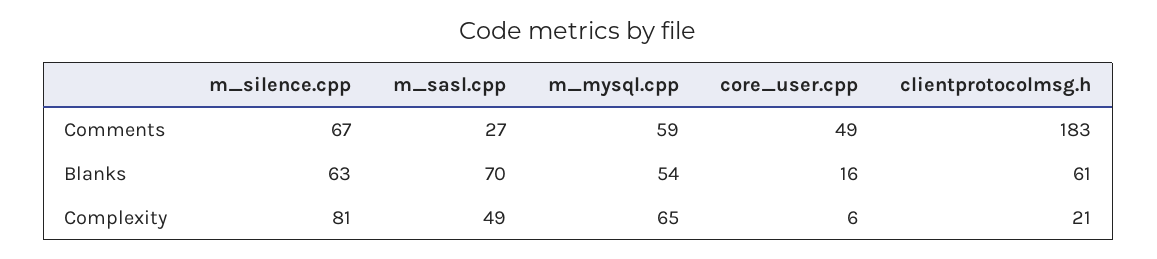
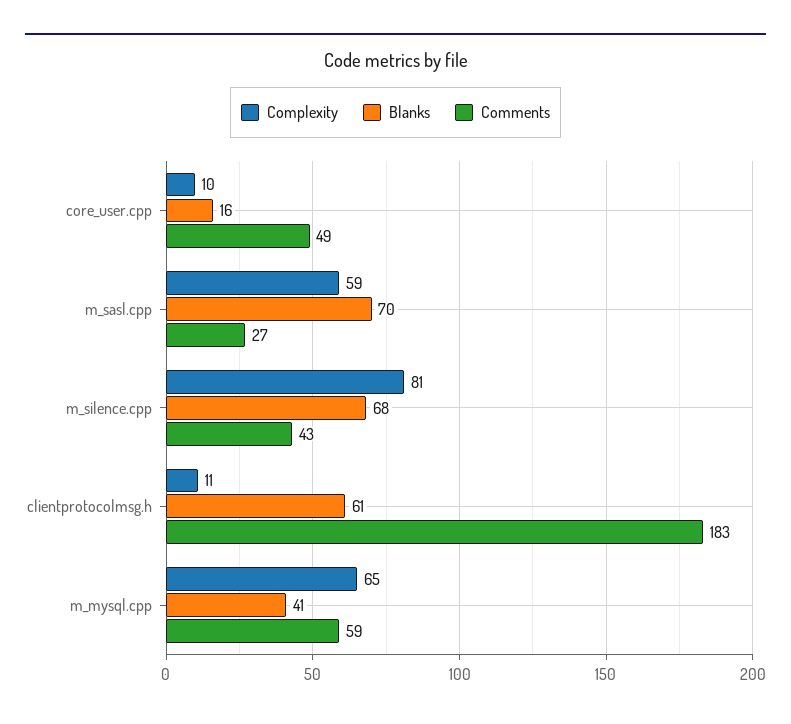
  {
    "Comments": {
-     "m_silence.cpp": 67,
+     "m_silence.cpp": 43,
      "m_sasl.cpp": 27,
      "m_mysql.cpp": 59,
      "core_user.cpp": 49,
      "clientprotocolmsg.h": 183
    },
    "Blanks": {
-     "m_silence.cpp": 63,
+     "m_silence.cpp": 68,
      "m_sasl.cpp": 70,
-     "m_mysql.cpp": 54,
+     "m_mysql.cpp": 41,
      "core_user.cpp": 16,
      "clientprotocolmsg.h": 61
    },
    "Complexity": {
      "m_silence.cpp": 81,
-     "m_sasl.cpp": 49,
+     "m_sasl.cpp": 59,
      "m_mysql.cpp": 65,
-     "core_user.cpp": 6,
+     "core_user.cpp": 10,
-     "clientprotocolmsg.h": 21
+     "clientprotocolmsg.h": 11
    }
  }

